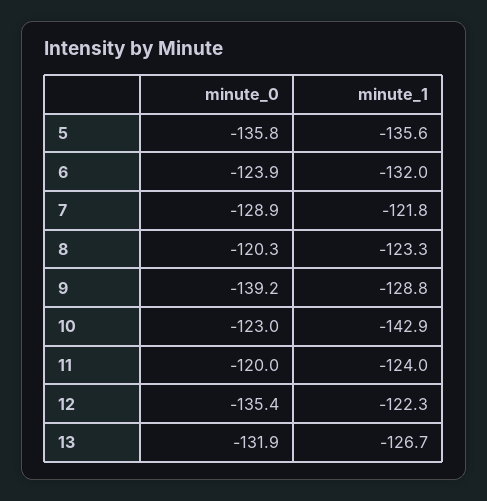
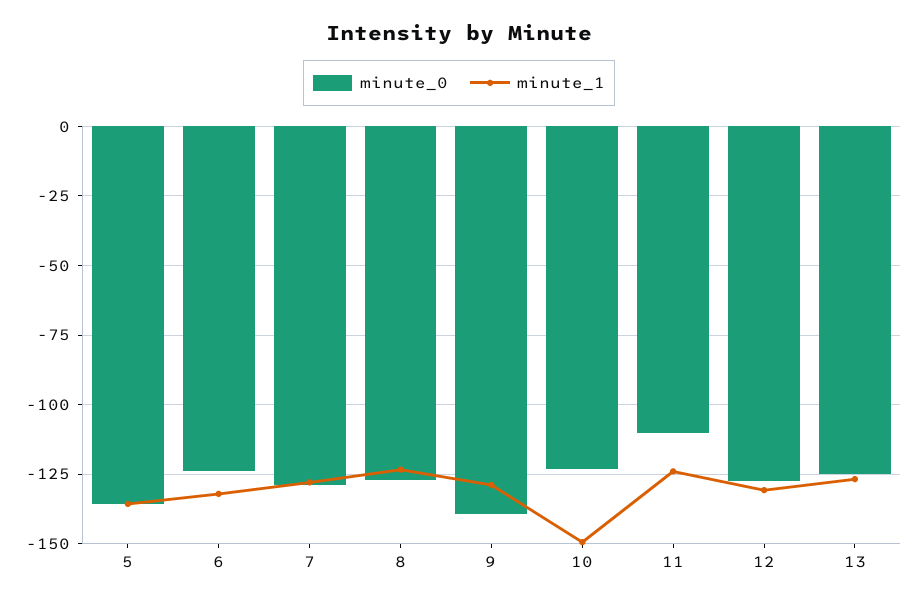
  {
    "minute_0": {
      "5": -135.8,
      "6": -123.9,
      "7": -128.9,
-     "8": -120.3,
+     "8": -127.5,
      "9": -139.2,
      "10": -123,
-     "11": -120,
+     "11": -110,
-     "12": -135.4,
+     "12": -127.5,
-     "13": -131.9
+     "13": -125
    },
    "minute_1": {
      "5": -135.6,
      "6": -132,
-     "7": -121.8,
+     "7": -127.5,
      "8": -123.3,
      "9": -128.8,
-     "10": -142.9,
+     "10": -150,
      "11": -124,
-     "12": -122.3,
+     "12": -130,
      "13": -126.7
    }
  }

